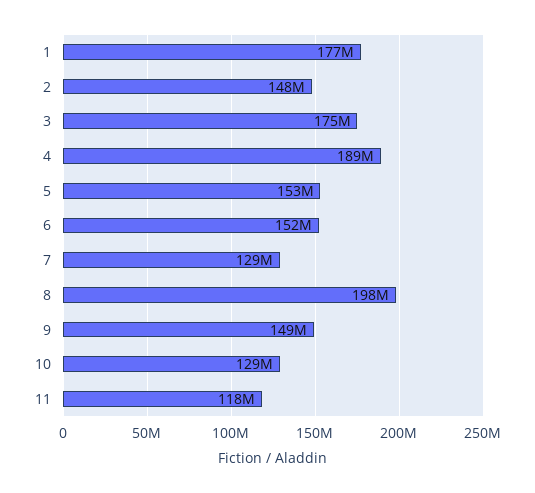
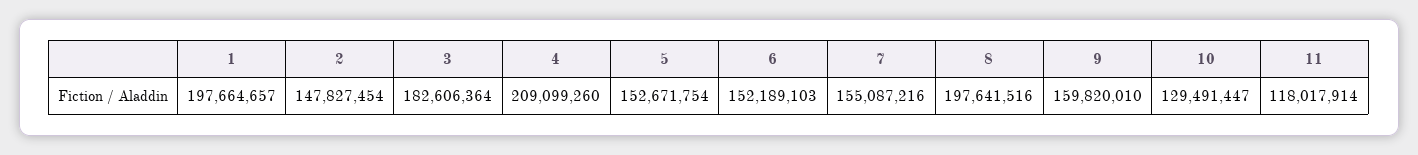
  {
-   "1": 177000000,
+   "1": 197664657,
    "2": 147827454,
-   "3": 175000000,
+   "3": 182606364,
-   "4": 189000000,
+   "4": 209099260,
    "5": 152671754,
    "6": 152189103,
-   "7": 129000000,
+   "7": 155087216,
    "8": 197641516,
-   "9": 149000000,
+   "9": 159820010,
    "10": 129491447,
    "11": 118017914
  }

